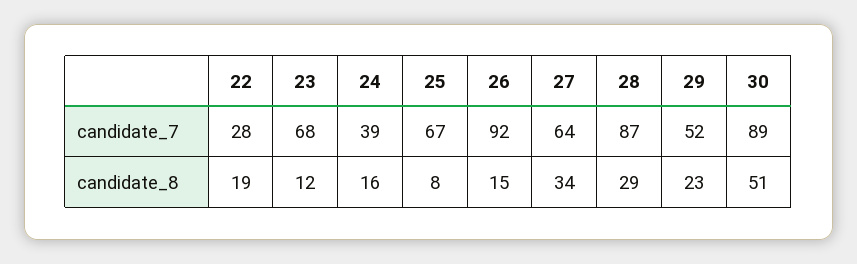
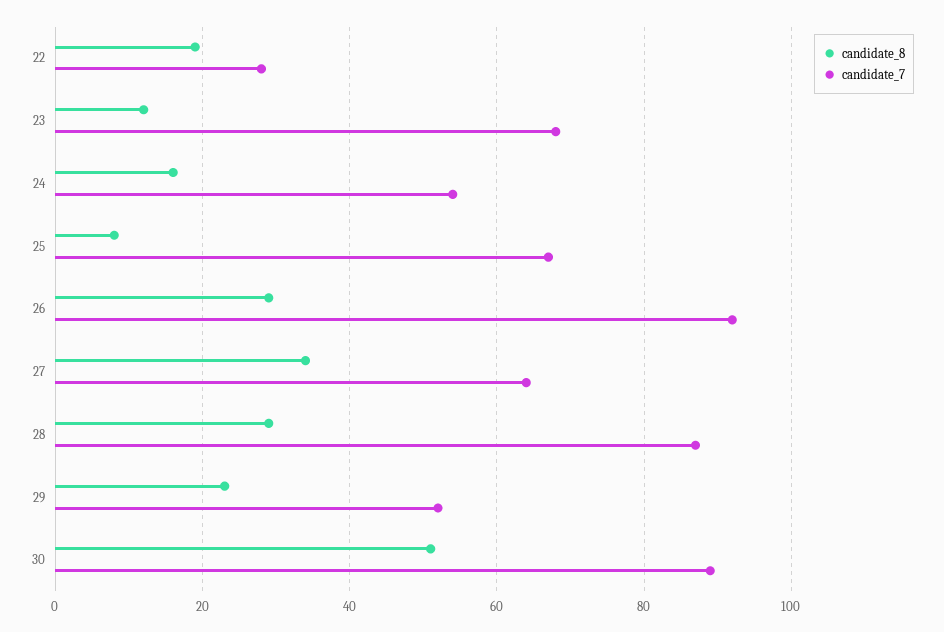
  {
    "candidate_7": {
      "22": 28,
      "23": 68,
-     "24": 39,
+     "24": 55,
      "25": 67,
      "26": 92,
      "27": 64,
      "28": 87,
      "29": 52,
      "30": 89
    },
    "candidate_8": {
      "22": 19,
      "23": 12,
      "24": 16,
      "25": 8,
-     "26": 15,
+     "26": 30,
      "27": 34,
      "28": 29,
      "29": 23,
      "30": 51
    }
  }

